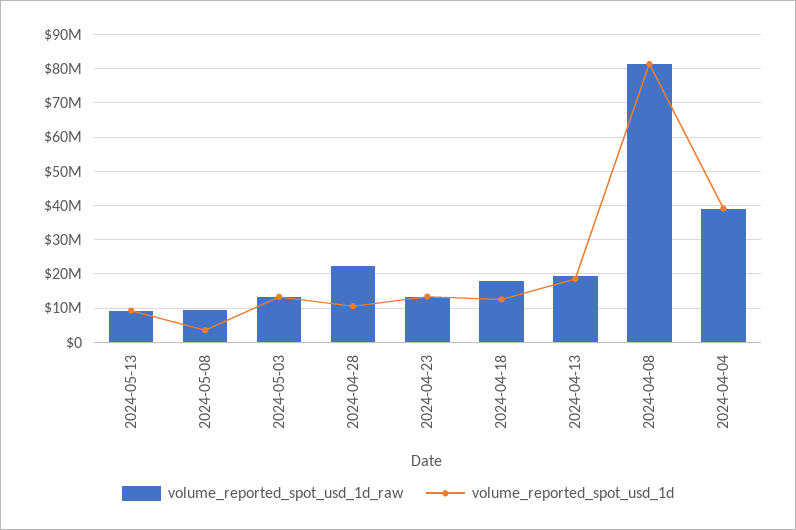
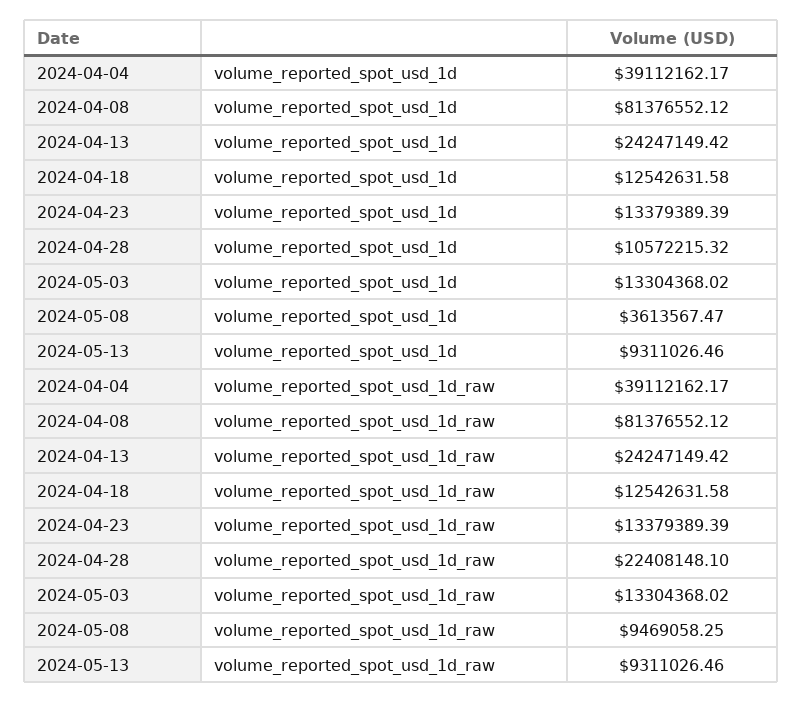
  {
    "volume_reported_spot_usd_1d_raw": {
      "2024-05-13": 9311026.46,
      "2024-05-08": 9469058.25,
      "2024-05-03": 13304368.02,
      "2024-04-28": 22408148.1,
      "2024-04-23": 13379389.39,
-     "2024-04-18": 18000000,
+     "2024-04-18": 12542631.58,
-     "2024-04-13": 20000000,
+     "2024-04-13": 24247149.42,
      "2024-04-08": 81376552.12,
      "2024-04-04": 39112162.17
    },
    "volume_reported_spot_usd_1d": {
      "2024-05-13": 9311026.46,
      "2024-05-08": 3613567.47,
      "2024-05-03": 13304368.02,
      "2024-04-28": 10572215.32,
      "2024-04-23": 13379389.39,
      "2024-04-18": 12542631.58,
-     "2024-04-13": 18000000,
+     "2024-04-13": 24247149.42,
      "2024-04-08": 81376552.12,
      "2024-04-04": 39112162.17
    }
  }

